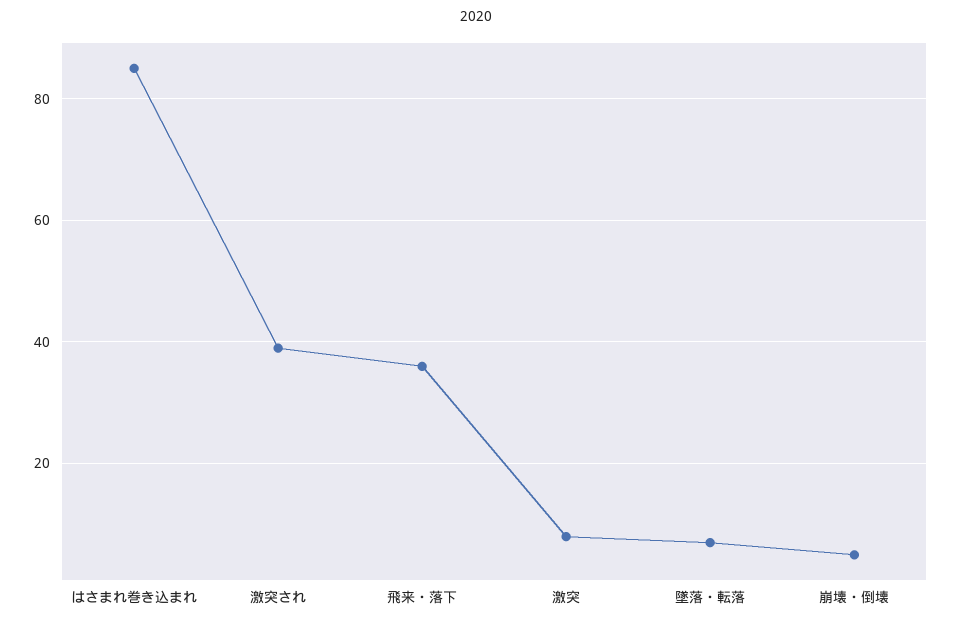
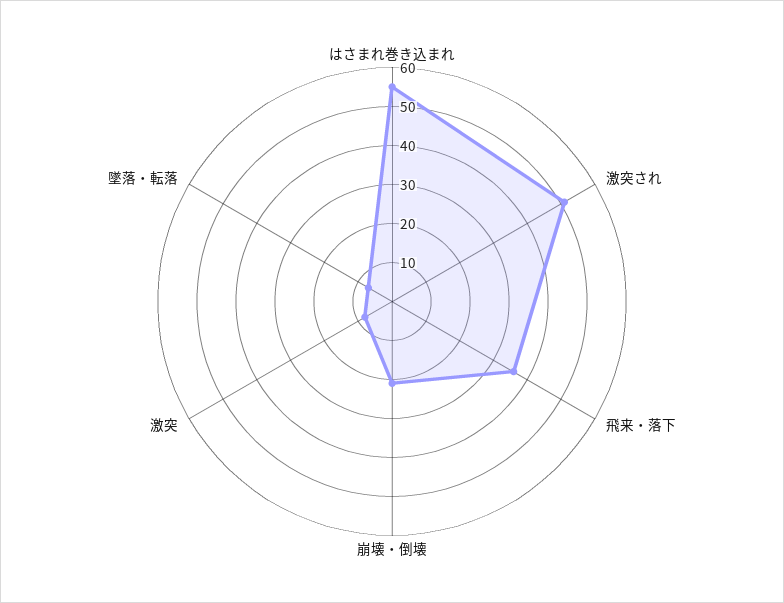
  {
-   "はさまれ巻き込まれ": 85,
+   "はさまれ巻き込まれ": 55,
-   "激突され": 40,
+   "激突され": 50,
    "飛来・落下": 35,
    "激突": 10,
    "墜落・転落": 5,
-   "崩壊・倒壊": 5
+   "崩壊・倒壊": 20
  }

